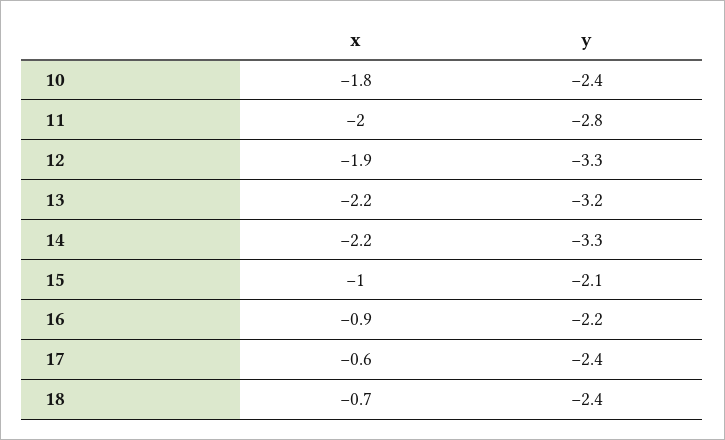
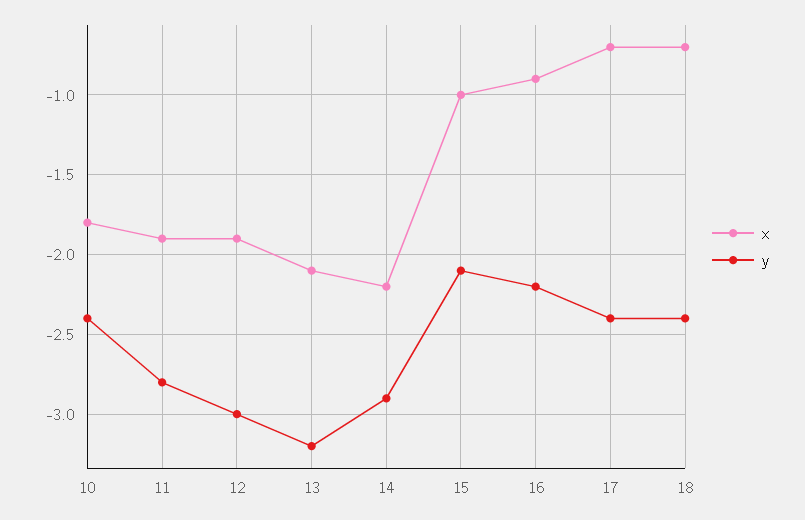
  {
    "x": {
      "10": -1.8,
-     "11": -2,
+     "11": -1.9,
      "12": -1.9,
-     "13": -2.2,
+     "13": -2.1,
      "14": -2.2,
      "15": -1,
      "16": -0.9,
-     "17": -0.6,
+     "17": -0.7,
      "18": -0.7
    },
    "y": {
      "10": -2.4,
      "11": -2.8,
-     "12": -3.3,
+     "12": -3,
      "13": -3.2,
-     "14": -3.3,
+     "14": -2.9,
      "15": -2.1,
      "16": -2.2,
      "17": -2.4,
      "18": -2.4
    }
  }

